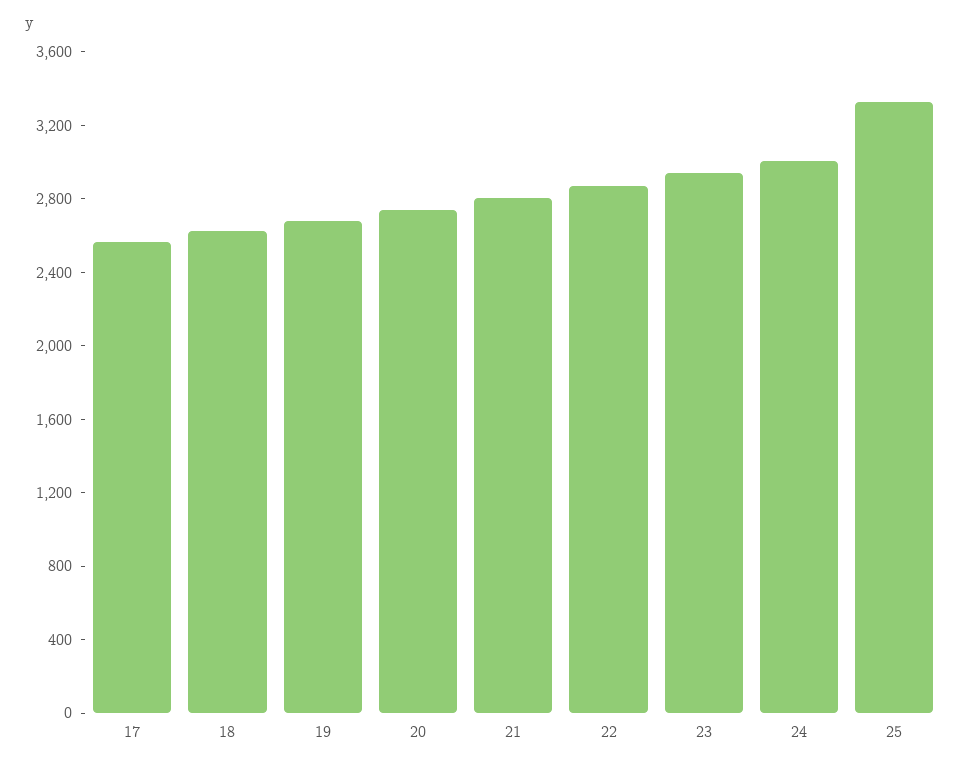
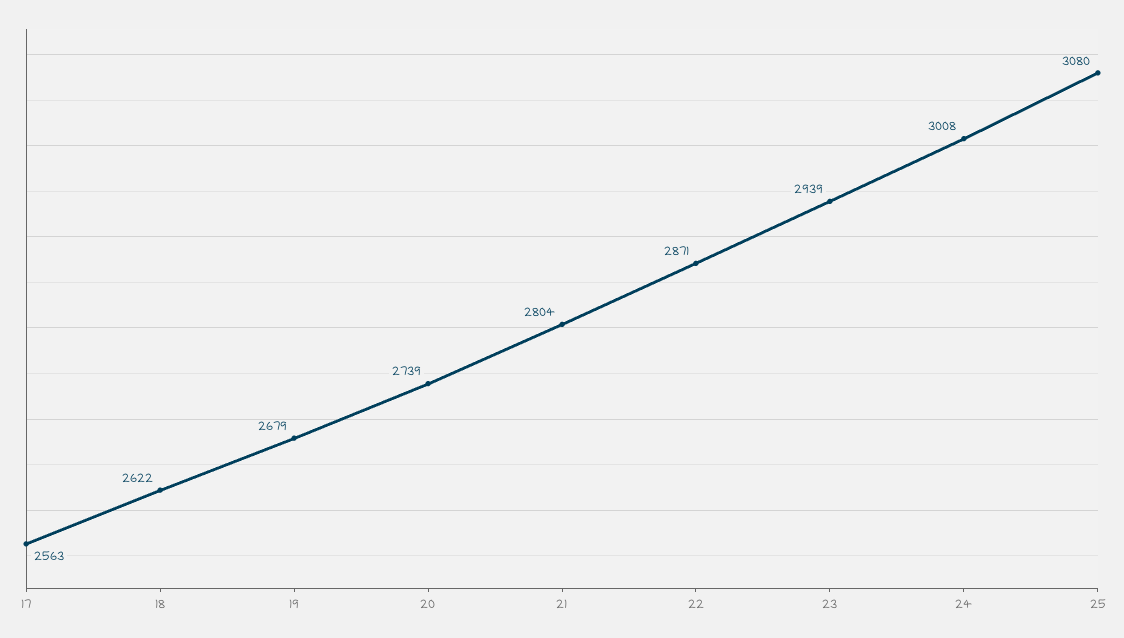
  {
    "17": 2563,
    "18": 2622,
    "19": 2679,
    "20": 2739,
    "21": 2804,
    "22": 2871,
    "23": 2939,
    "24": 3008,
-   "25": 3300
+   "25": 3080
  }

